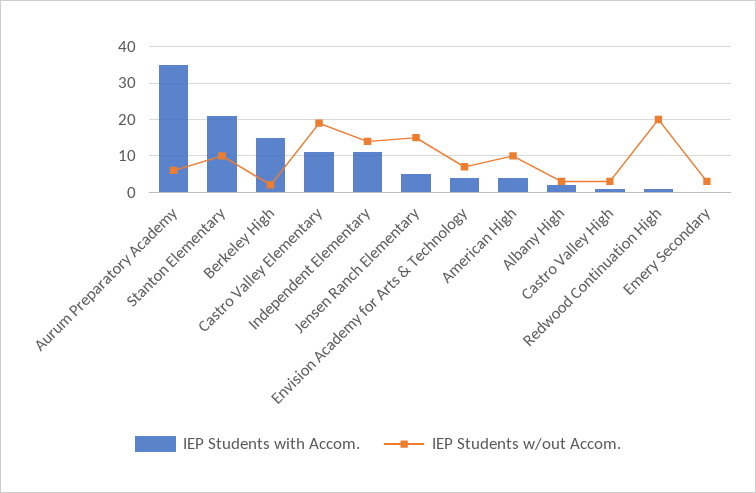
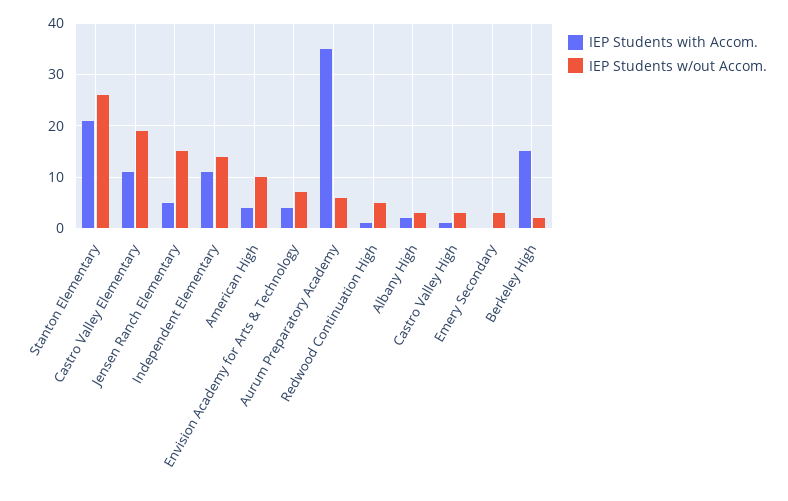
  {
    "IEP Students with Accom.": {
      "Aurum Preparatory Academy": 35,
      "Stanton Elementary": 20,
      "Berkeley High": 15,
      "Castro Valley Elementary": 10,
      "Independent Elementary": 10,
      "Jensen Ranch Elementary": 5,
      "Envision Academy for Arts & Technology": 5,
      "American High": 5,
      "Albany High": 0,
      "Castro Valley High": 0,
      "Redwood Continuation High": 0,
      "Emery Secondary": 0
    },
    "IEP Students w/out Accom.": {
      "Aurum Preparatory Academy": 5,
-     "Stanton Elementary": 10,
+     "Stanton Elementary": 25,
      "Berkeley High": 0,
      "Castro Valley Elementary": 20,
      "Independent Elementary": 15,
      "Jensen Ranch Elementary": 15,
      "Envision Academy for Arts & Technology": 5,
      "American High": 10,
      "Albany High": 5,
      "Castro Valley High": 5,
-     "Redwood Continuation High": 20,
+     "Redwood Continuation High": 5,
      "Emery Secondary": 5
    }
  }

